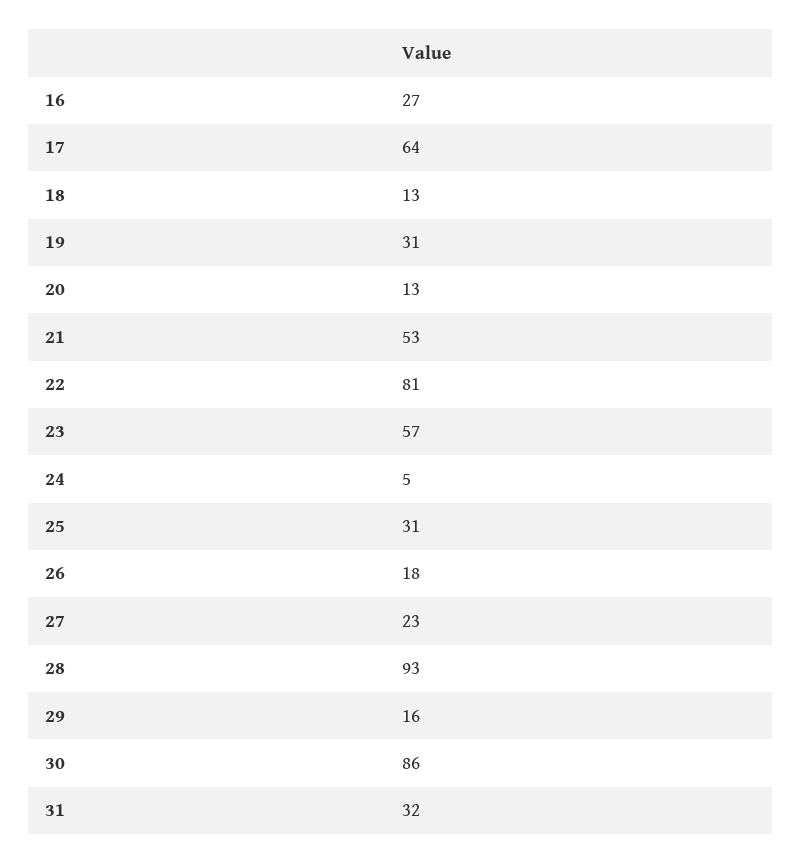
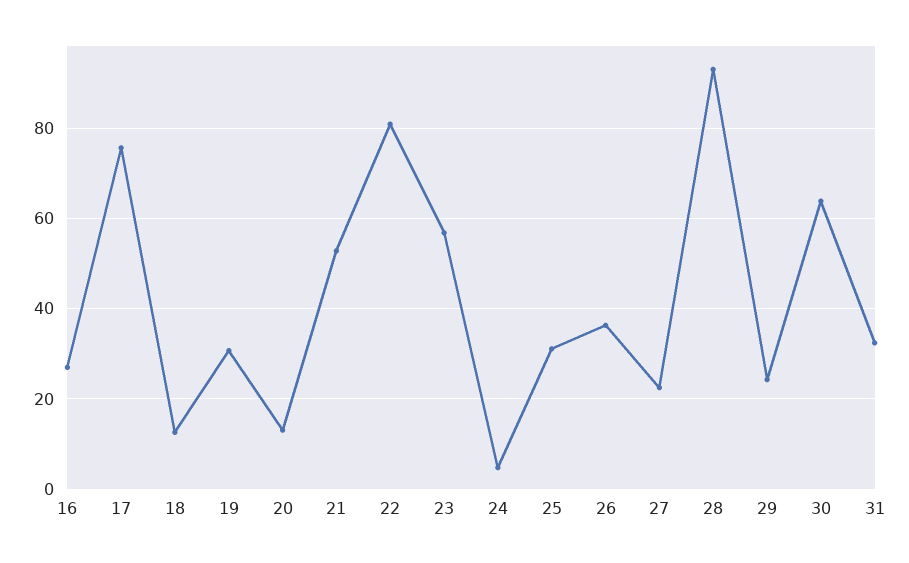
  {
    "16": 27,
-   "17": 64,
+   "17": 76,
    "18": 13,
    "19": 31,
    "20": 13,
    "21": 53,
    "22": 81,
    "23": 57,
    "24": 5,
    "25": 31,
-   "26": 18,
+   "26": 36,
    "27": 23,
    "28": 93,
-   "29": 16,
+   "29": 24,
-   "30": 86,
+   "30": 64,
    "31": 32
  }

